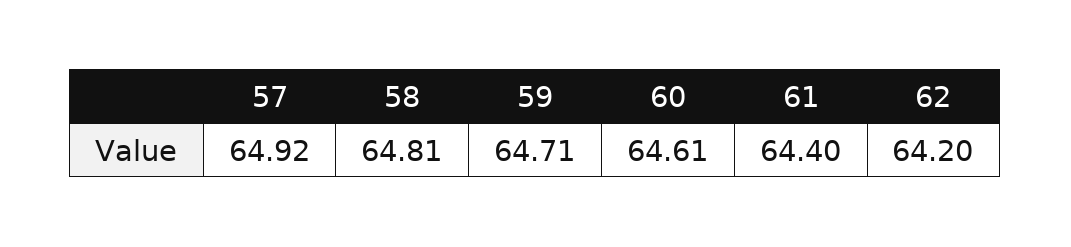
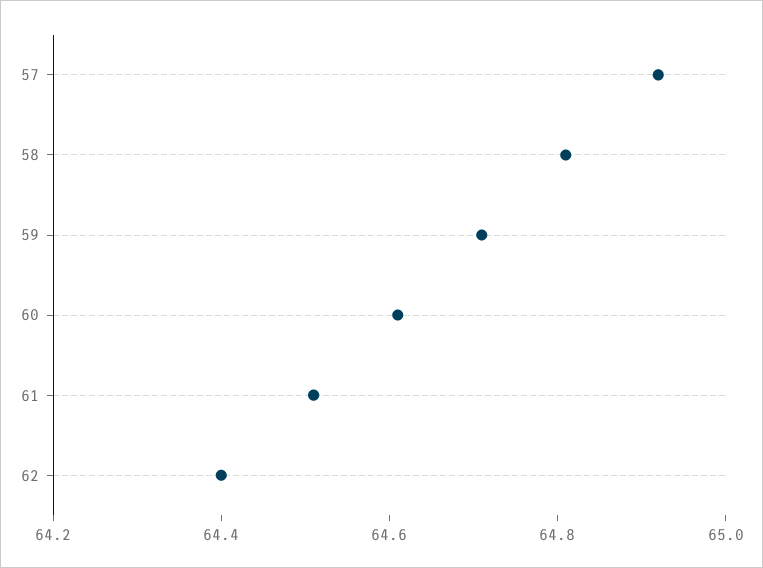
  {
    "57": 64.92,
    "58": 64.81,
    "59": 64.71,
    "60": 64.61,
-   "61": 64.4,
+   "61": 64.5,
-   "62": 64.2
+   "62": 64.4
  }

